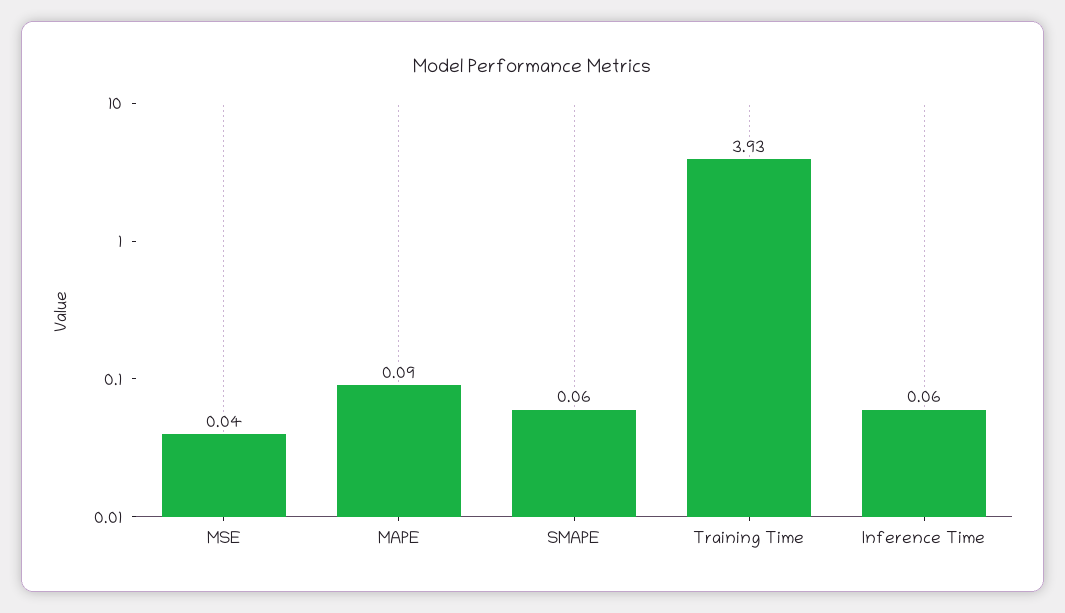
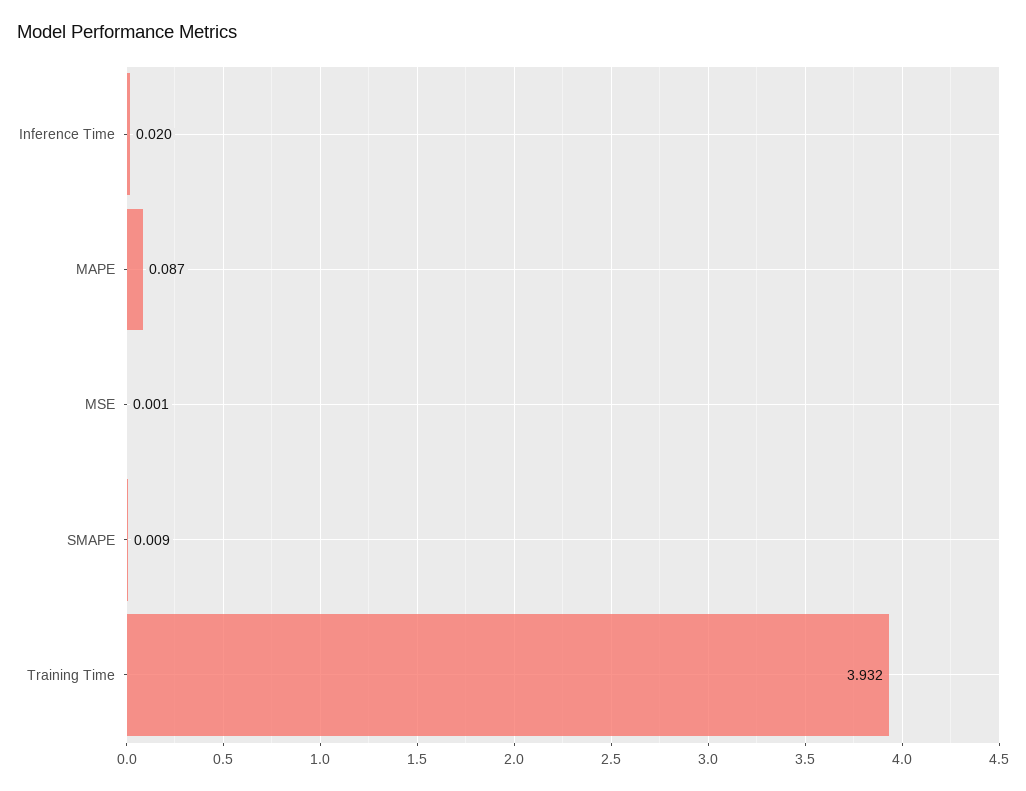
  {
-   "MSE": 0.04,
+   "MSE": 0.001,
    "MAPE": 0.087,
-   "SMAPE": 0.06,
+   "SMAPE": 0.009,
    "Training Time": 3.932,
-   "Inference Time": 0.06
+   "Inference Time": 0.02
  }

